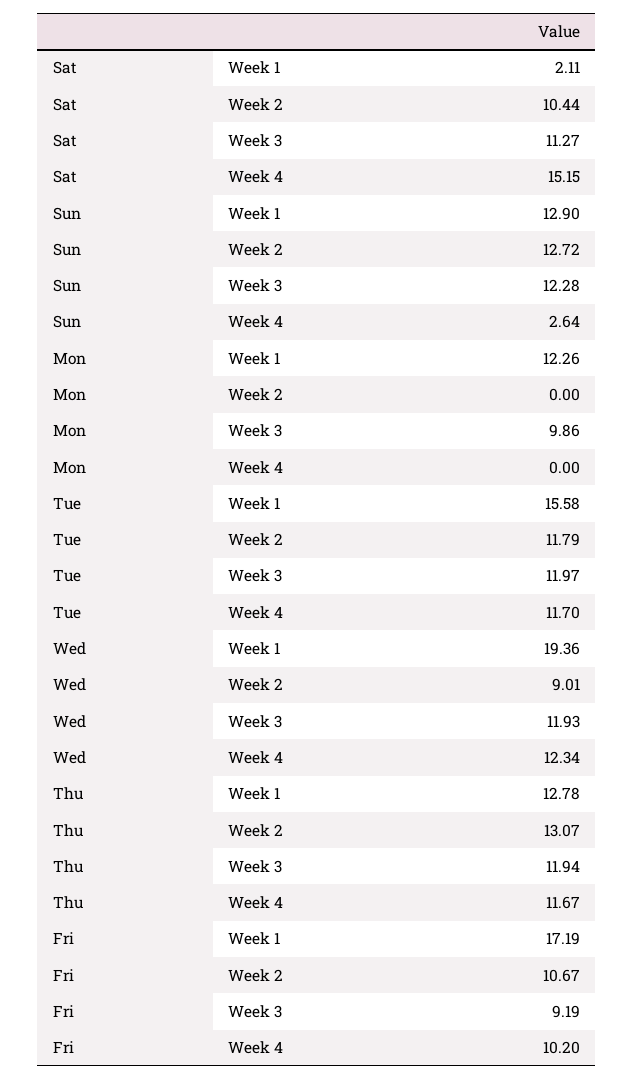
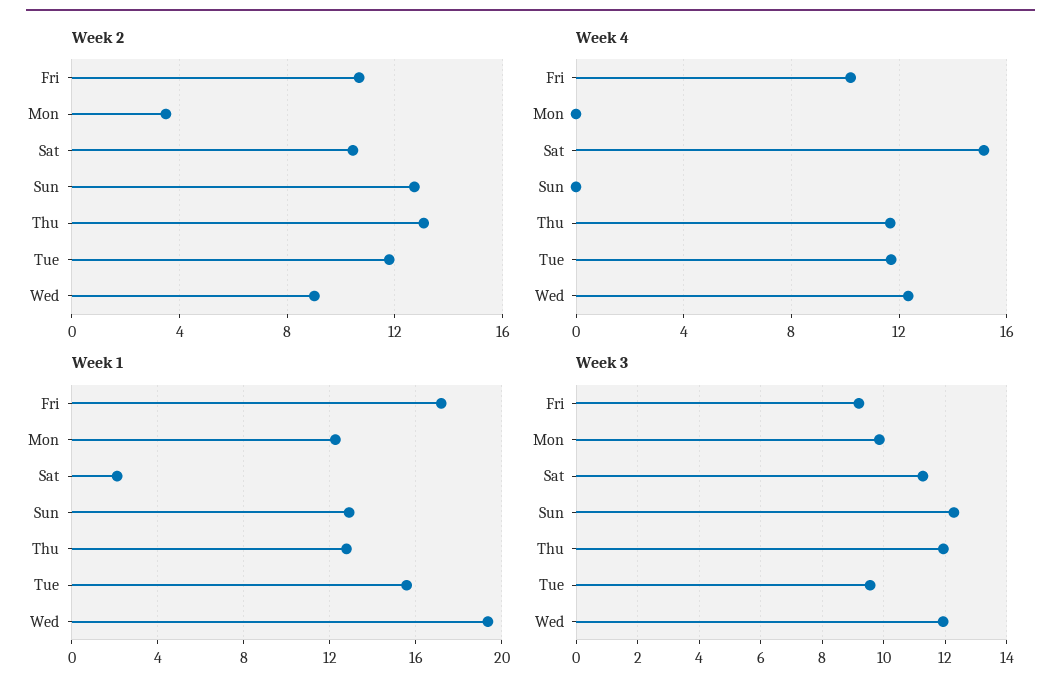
  {
    "Week 1": {
      "Sat": 2.11,
      "Sun": 12.9,
      "Mon": 12.26,
      "Tue": 15.58,
      "Wed": 19.36,
      "Thu": 12.78,
      "Fri": 17.19
    },
    "Week 2": {
      "Sat": 10.44,
      "Sun": 12.72,
-     "Mon": 0,
+     "Mon": 3.5,
      "Tue": 11.79,
      "Wed": 9.01,
      "Thu": 13.07,
      "Fri": 10.67
    },
    "Week 3": {
      "Sat": 11.27,
      "Sun": 12.28,
      "Mon": 9.86,
-     "Tue": 11.97,
+     "Tue": 9.6,
      "Wed": 11.93,
      "Thu": 11.94,
      "Fri": 9.19
    },
    "Week 4": {
      "Sat": 15.15,
-     "Sun": 2.64,
+     "Sun": 0,
      "Mon": 0,
      "Tue": 11.7,
      "Wed": 12.34,
      "Thu": 11.67,
      "Fri": 10.2
    }
  }

